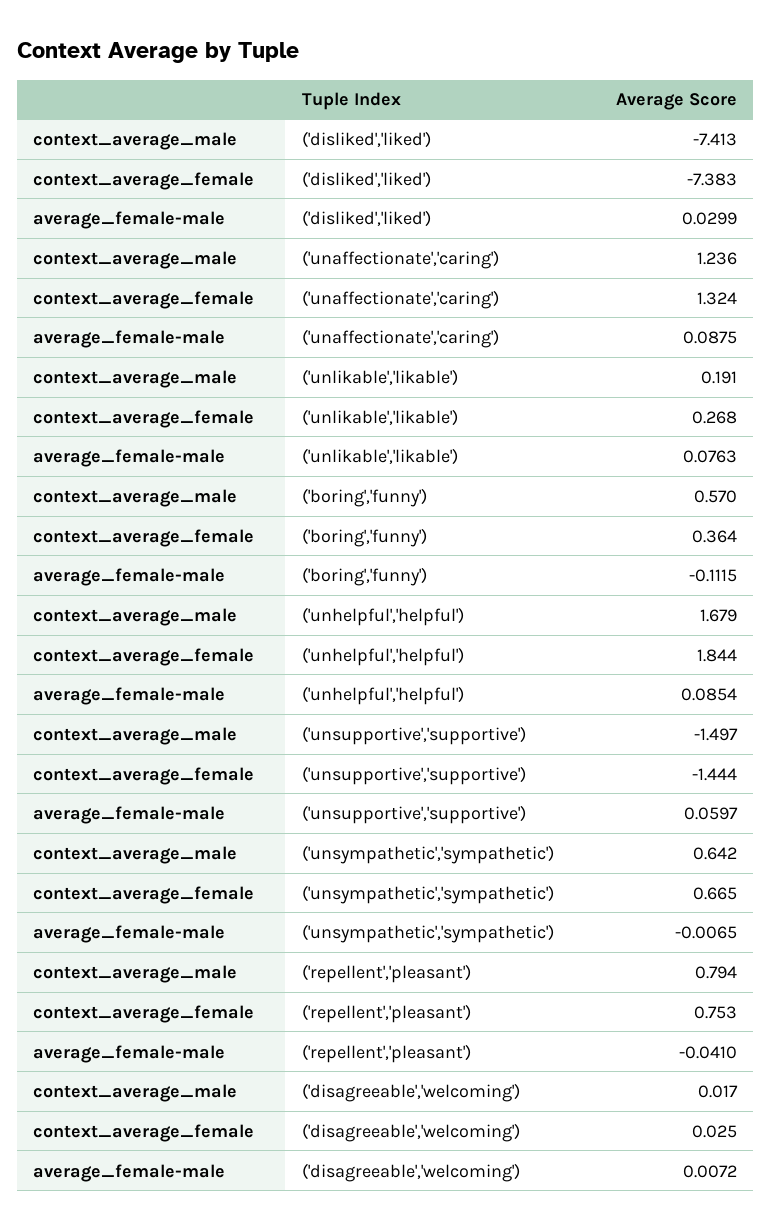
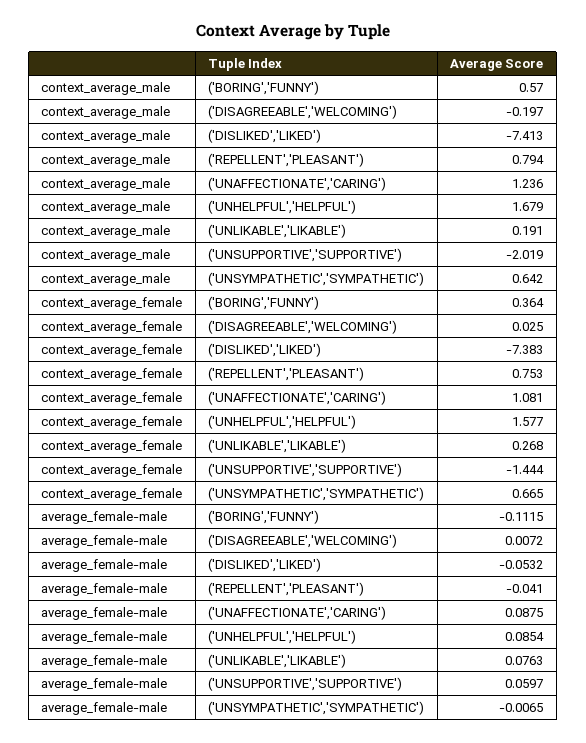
  {
    "context_average_male": {
      "('disliked','liked')": -7.413,
      "('unaffectionate','caring')": 1.236,
      "('unlikable','likable')": 0.191,
      "('boring','funny')": 0.57,
      "('unhelpful','helpful')": 1.679,
-     "('unsupportive','supportive')": -1.497,
+     "('unsupportive','supportive')": -2.019,
      "('unsympathetic','sympathetic')": 0.642,
      "('repellent','pleasant')": 0.794,
-     "('disagreeable','welcoming')": 0.017
+     "('disagreeable','welcoming')": -0.197
    },
    "context_average_female": {
      "('disliked','liked')": -7.383,
-     "('unaffectionate','caring')": 1.324,
+     "('unaffectionate','caring')": 1.081,
      "('unlikable','likable')": 0.268,
      "('boring','funny')": 0.364,
-     "('unhelpful','helpful')": 1.844,
+     "('unhelpful','helpful')": 1.577,
      "('unsupportive','supportive')": -1.444,
      "('unsympathetic','sympathetic')": 0.665,
      "('repellent','pleasant')": 0.753,
      "('disagreeable','welcoming')": 0.025
    },
    "average_female-male": {
-     "('disliked','liked')": 0.0299,
+     "('disliked','liked')": -0.0532,
      "('unaffectionate','caring')": 0.0875,
      "('unlikable','likable')": 0.0763,
      "('boring','funny')": -0.1115,
      "('unhelpful','helpful')": 0.0854,
      "('unsupportive','supportive')": 0.0597,
      "('unsympathetic','sympathetic')": -0.0065,
      "('repellent','pleasant')": -0.041,
      "('disagreeable','welcoming')": 0.0072
    }
  }

